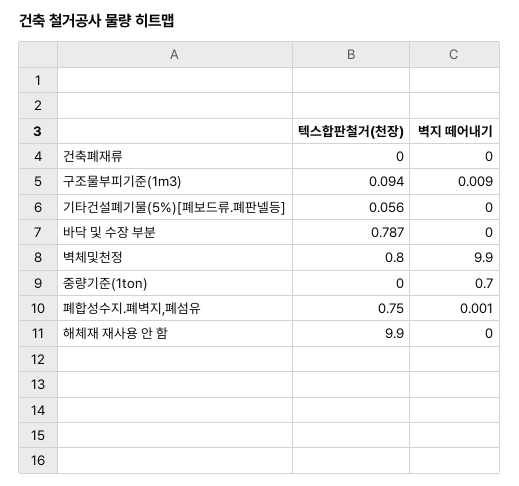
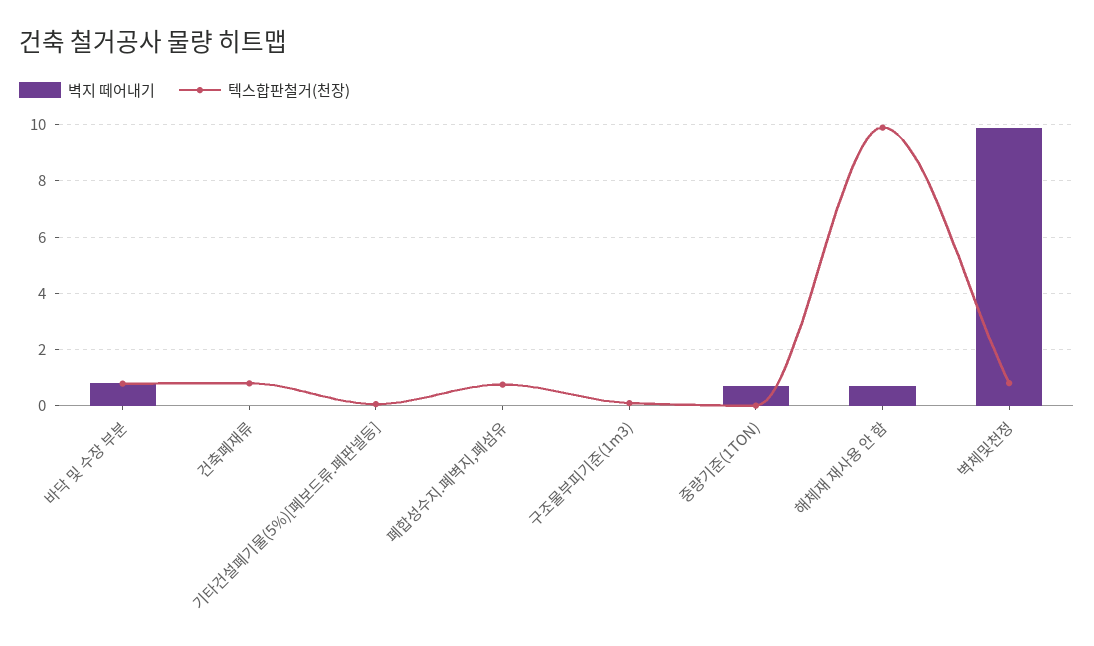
  {
    "텍스합판철거(천장)": {
-     "건축폐재류": 0,
+     "건축폐재류": 0.75,
      "구조물부피기준(1m3)": 0.094,
      "기타건설폐기물(5%)[폐보드류.폐판넬등]": 0.056,
      "바닥 및 수장 부분": 0.787,
      "벽체및천정": 0.8,
      "중량기준(1ton)": 0,
      "폐합성수지.폐벽지,폐섬유": 0.75,
      "해체재 재사용 안 함": 9.9
    },
    "벽지 떼어내기": {
      "건축폐재류": 0,
      "구조물부피기준(1m3)": 0.009,
      "기타건설폐기물(5%)[폐보드류.폐판넬등]": 0,
-     "바닥 및 수장 부분": 0,
+     "바닥 및 수장 부분": 0.75,
      "벽체및천정": 9.9,
      "중량기준(1ton)": 0.7,
      "폐합성수지.폐벽지,폐섬유": 0.001,
-     "해체재 재사용 안 함": 0
+     "해체재 재사용 안 함": 0.75
    }
  }

